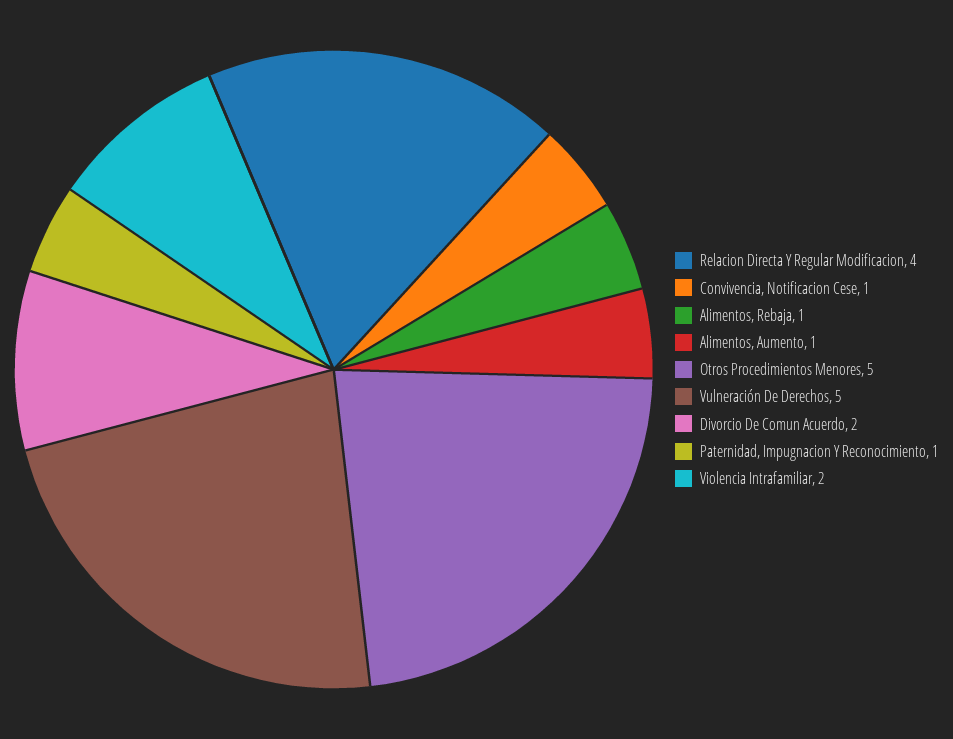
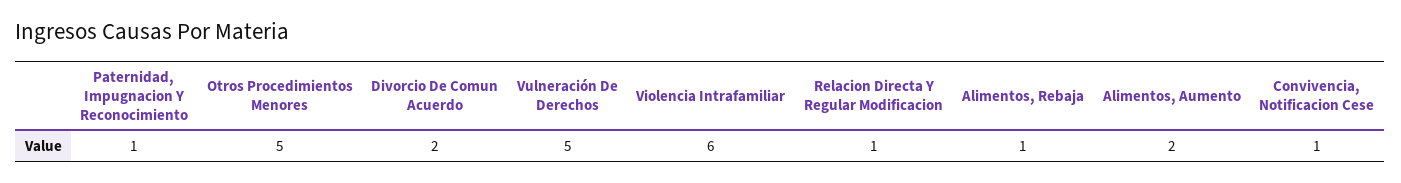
  {
-   "Relacion Directa Y Regular Modificacion": 4,
+   "Relacion Directa Y Regular Modificacion": 1,
    "Convivencia, Notificacion Cese": 1,
    "Alimentos, Rebaja": 1,
-   "Alimentos, Aumento": 1,
+   "Alimentos, Aumento": 2,
    "Otros Procedimientos Menores": 5,
    "Vulneración De Derechos": 5,
    "Divorcio De Comun Acuerdo": 2,
    "Paternidad, Impugnacion Y Reconocimiento": 1,
-   "Violencia Intrafamiliar": 2
+   "Violencia Intrafamiliar": 6
  }

